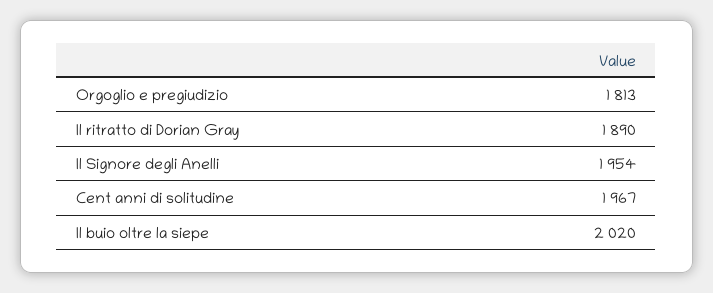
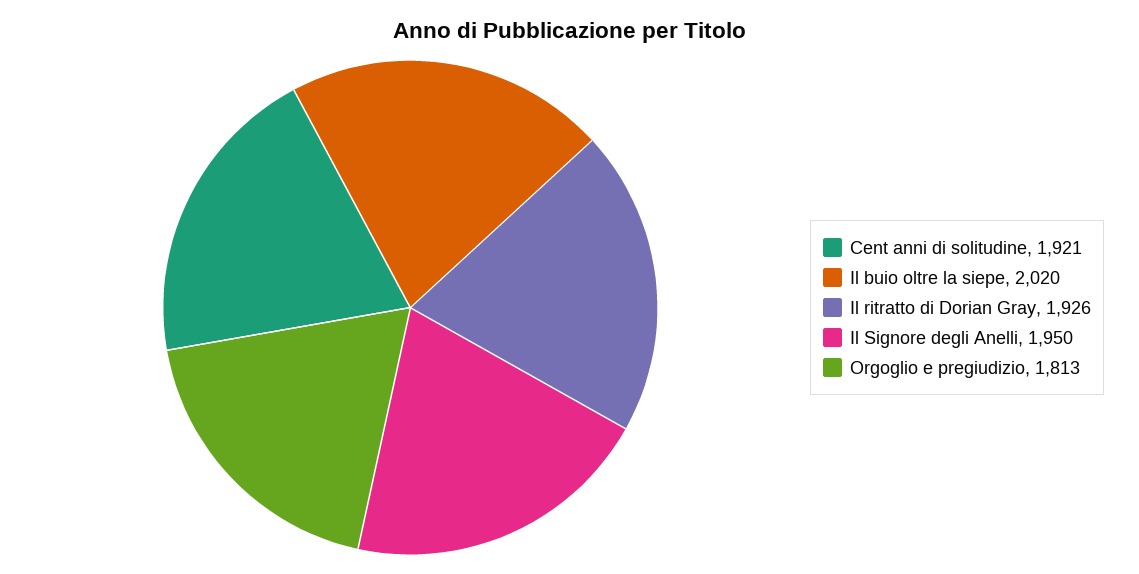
  {
    "Orgoglio e pregiudizio": 1813,
-   "Il ritratto di Dorian Gray": 1890,
+   "Il ritratto di Dorian Gray": 1926,
-   "Il Signore degli Anelli": 1954,
+   "Il Signore degli Anelli": 1950,
-   "Cent anni di solitudine": 1967,
+   "Cent anni di solitudine": 1921,
    "Il buio oltre la siepe": 2020
  }

